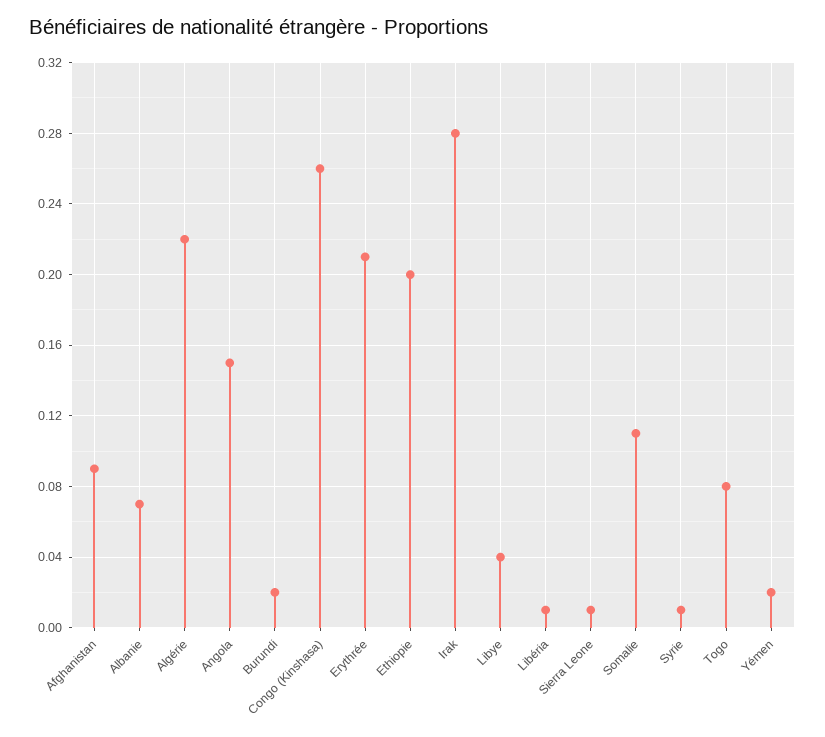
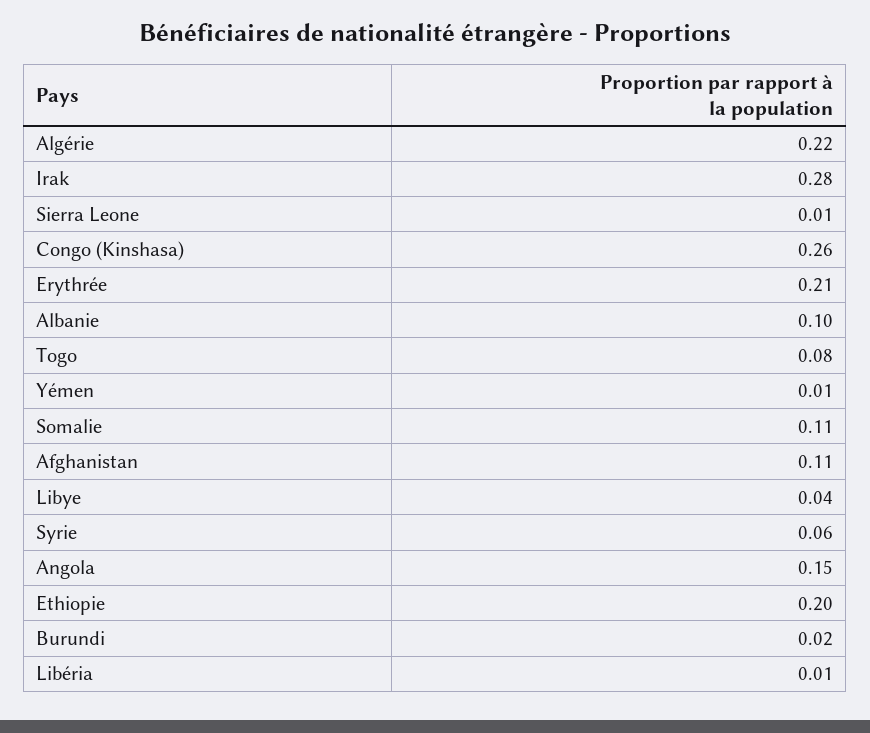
  {
-   "Afghanistan": 0.09,
+   "Afghanistan": 0.11,
-   "Albanie": 0.07,
+   "Albanie": 0.1,
    "Algérie": 0.22,
    "Angola": 0.15,
    "Burundi": 0.02,
    "Congo (Kinshasa)": 0.26,
    "Erythrée": 0.21,
    "Ethiopie": 0.2,
    "Irak": 0.28,
    "Libye": 0.04,
    "Libéria": 0.01,
    "Sierra Leone": 0.01,
    "Somalie": 0.11,
-   "Syrie": 0.01,
+   "Syrie": 0.06,
    "Togo": 0.08,
-   "Yémen": 0.02
+   "Yémen": 0.01
  }

